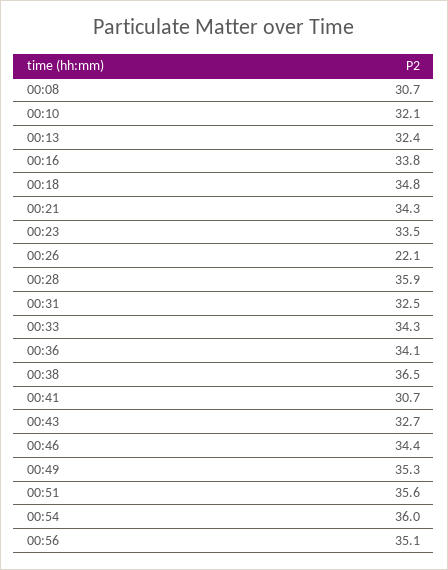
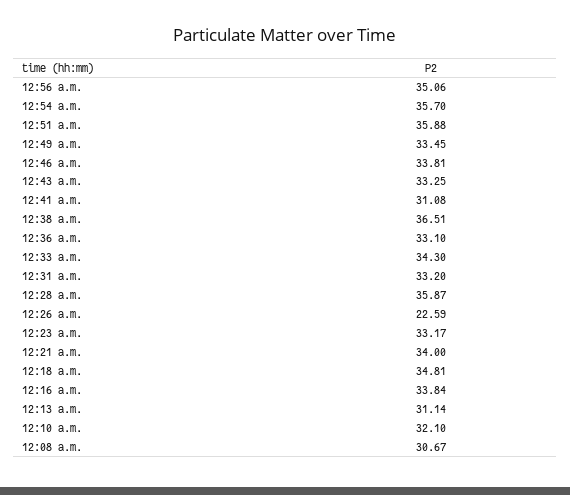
  {
    "00:08": 30.67,
    "00:10": 32.1,
-   "00:13": 32.4,
+   "00:13": 31.14,
    "00:16": 33.84,
    "00:18": 34.81,
-   "00:21": 34.3,
+   "00:21": 34,
-   "00:23": 33.5,
+   "00:23": 33.17,
-   "00:26": 22.1,
+   "00:26": 22.59,
    "00:28": 35.87,
-   "00:31": 32.5,
+   "00:31": 33.2,
    "00:33": 34.3,
-   "00:36": 34.1,
+   "00:36": 33.1,
    "00:38": 36.51,
-   "00:41": 30.7,
+   "00:41": 31.08,
-   "00:43": 32.7,
+   "00:43": 33.25,
-   "00:46": 34.4,
+   "00:46": 33.81,
-   "00:49": 35.3,
+   "00:49": 33.45,
-   "00:51": 35.6,
+   "00:51": 35.88,
-   "00:54": 36,
+   "00:54": 35.7,
    "00:56": 35.06
  }

